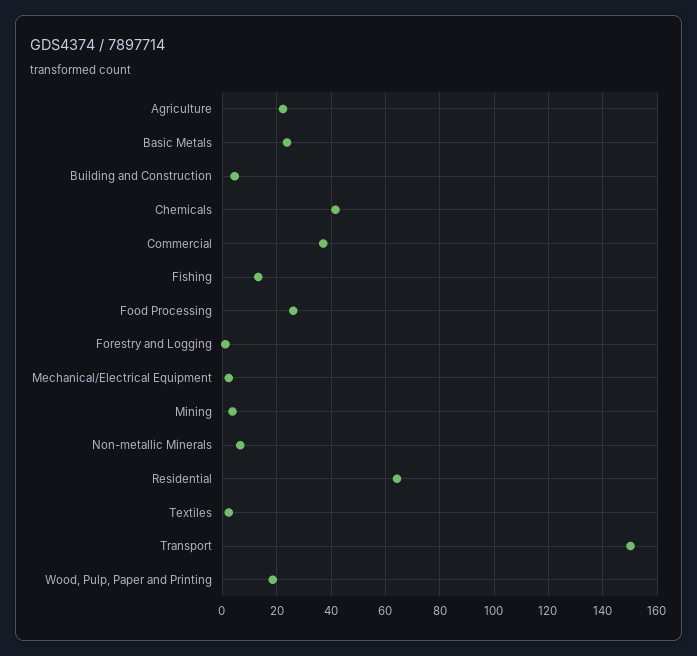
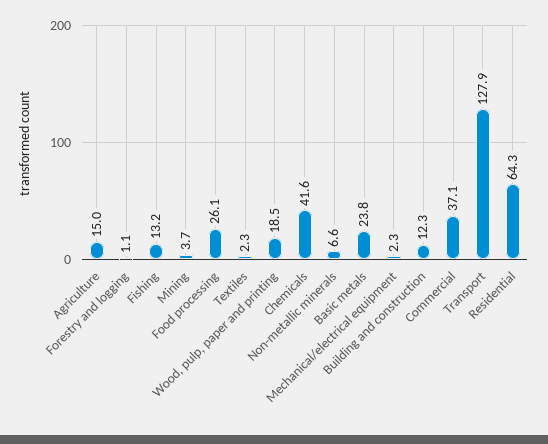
  {
-   "Agriculture": 22.5,
+   "Agriculture": 15,
    "Basic Metals": 23.8,
-   "Building and Construction": 5,
+   "Building and Construction": 12.3,
    "Chemicals": 41.6,
    "Commercial": 37.1,
    "Fishing": 13.2,
    "Food Processing": 26.1,
    "Forestry and Logging": 1.1,
    "Mechanical/Electrical Equipment": 2.3,
    "Mining": 3.7,
    "Non-metallic Minerals": 6.6,
    "Residential": 64.3,
    "Textiles": 2.3,
-   "Transport": 150,
+   "Transport": 127.9,
    "Wood, Pulp, Paper and Printing": 18.5
  }

